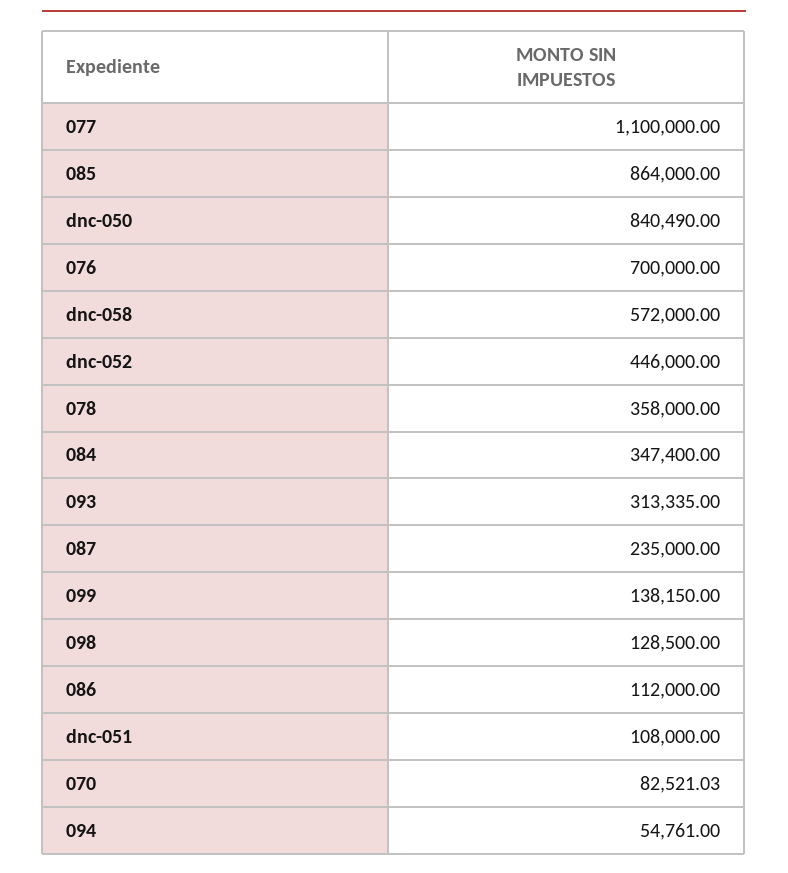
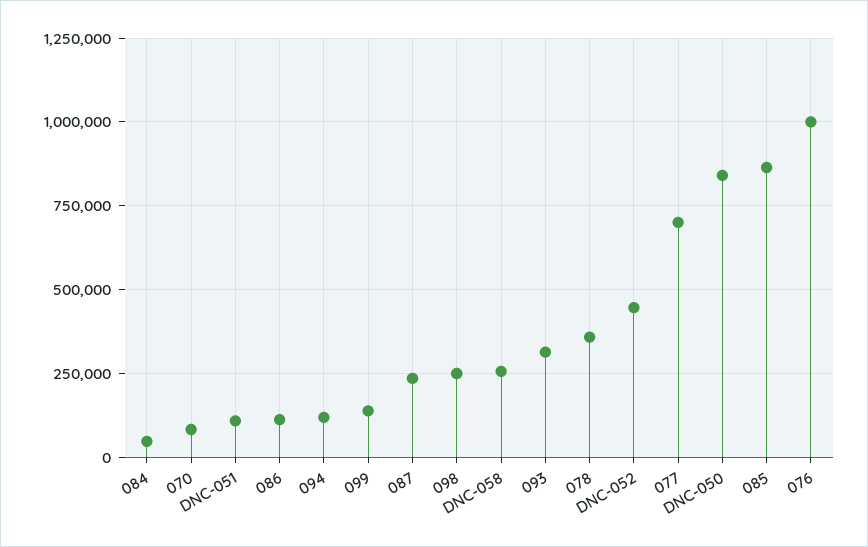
  {
-   "077": 1100000,
+   "077": 700000,
    "085": 864000,
    "dnc-050": 840490,
-   "076": 700000,
+   "076": 1000000,
-   "dnc-058": 572000,
+   "dnc-058": 250000,
    "dnc-052": 446000,
    "078": 358000,
-   "084": 347400,
+   "084": 50000,
    "093": 313335,
    "087": 235000,
    "099": 138150,
-   "098": 128500,
+   "098": 250000,
    "086": 112000,
    "dnc-051": 108000,
    "070": 82521.03,
-   "094": 54761
+   "094": 125000
  }

